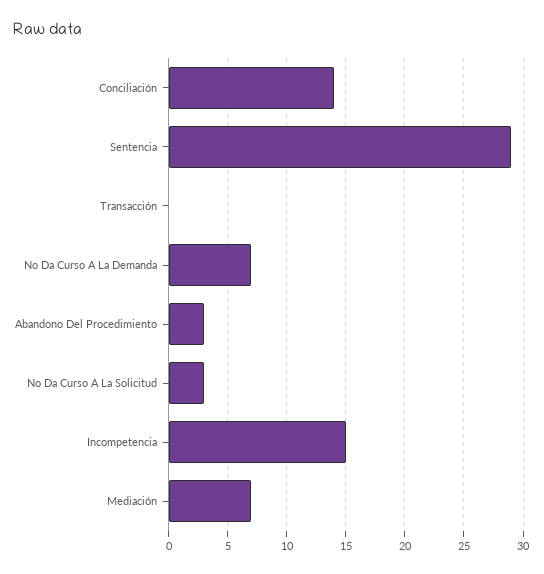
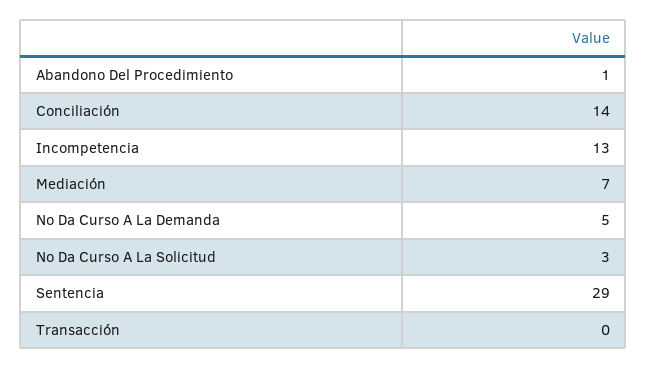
  {
    "Conciliación": 14,
    "Sentencia": 29,
    "Transacción": 0,
-   "No Da Curso A La Demanda": 7,
+   "No Da Curso A La Demanda": 5,
-   "Abandono Del Procedimiento": 3,
+   "Abandono Del Procedimiento": 1,
    "No Da Curso A La Solicitud": 3,
-   "Incompetencia": 15,
+   "Incompetencia": 13,
    "Mediación": 7
  }

